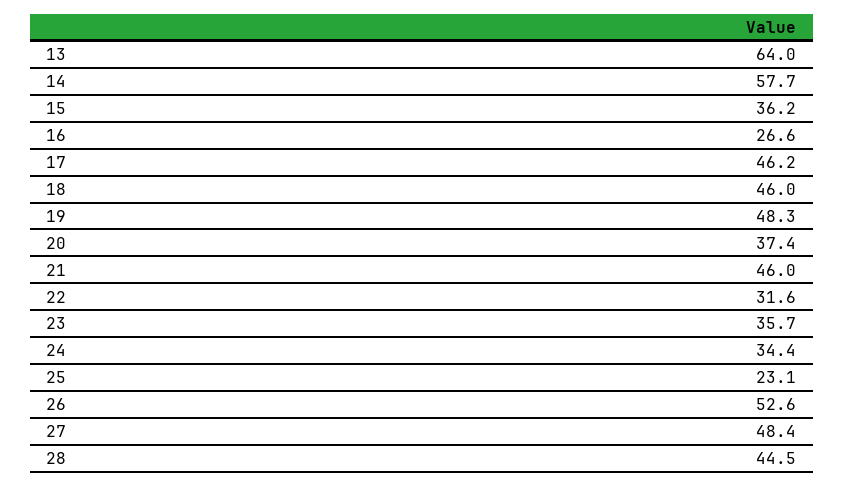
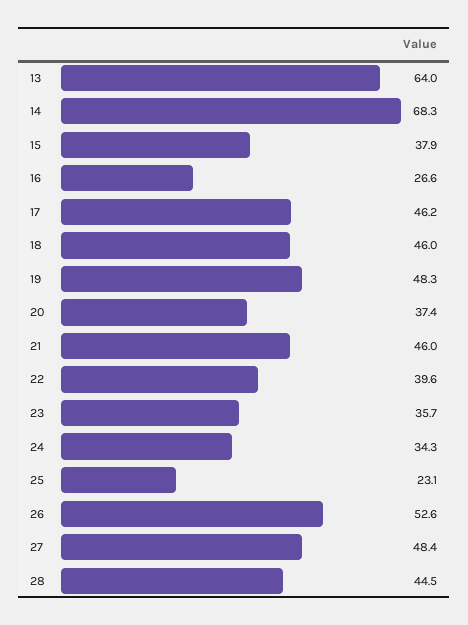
  {
    "13": 64,
-   "14": 57.7,
+   "14": 68.3,
-   "15": 36.2,
+   "15": 37.9,
    "16": 26.6,
    "17": 46.2,
    "18": 46,
    "19": 48.3,
    "20": 37.4,
    "21": 46,
-   "22": 31.6,
+   "22": 39.6,
    "23": 35.7,
-   "24": 34.4,
+   "24": 34.3,
    "25": 23.1,
    "26": 52.6,
    "27": 48.4,
    "28": 44.5
  }

